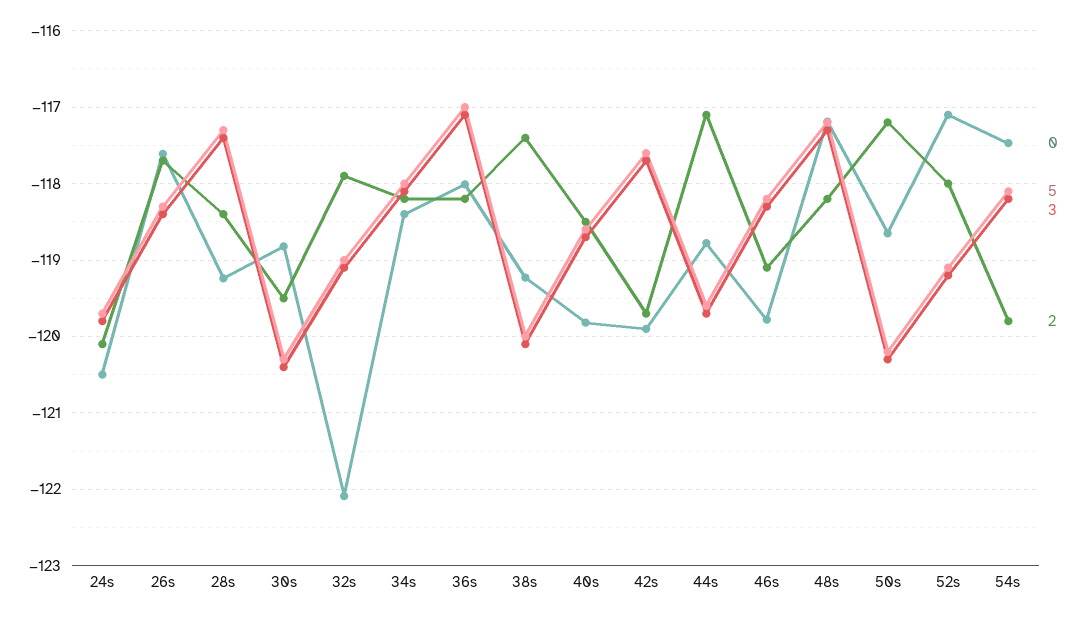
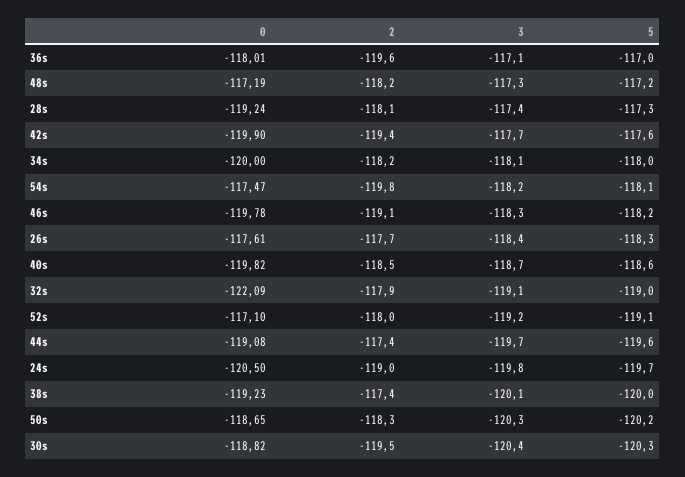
  {
    "0": {
      "24s": -120.5,
      "26s": -117.61,
      "28s": -119.24,
      "30s": -118.82,
      "32s": -122.09,
-     "34s": -118.4,
+     "34s": -120,
      "36s": -118.01,
      "38s": -119.23,
      "40s": -119.82,
      "42s": -119.9,
-     "44s": -118.8,
+     "44s": -119.08,
      "46s": -119.78,
      "48s": -117.19,
      "50s": -118.65,
      "52s": -117.1,
      "54s": -117.47
    },
    "5": {
      "24s": -119.7,
      "26s": -118.3,
      "28s": -117.3,
      "30s": -120.3,
      "32s": -119,
      "34s": -118,
      "36s": -117,
      "38s": -120,
      "40s": -118.6,
      "42s": -117.6,
      "44s": -119.6,
      "46s": -118.2,
      "48s": -117.2,
      "50s": -120.2,
      "52s": -119.1,
      "54s": -118.1
    },
    "3": {
      "24s": -119.8,
      "26s": -118.4,
      "28s": -117.4,
      "30s": -120.4,
      "32s": -119.1,
      "34s": -118.1,
      "36s": -117.1,
      "38s": -120.1,
      "40s": -118.7,
      "42s": -117.7,
      "44s": -119.7,
      "46s": -118.3,
      "48s": -117.3,
      "50s": -120.3,
      "52s": -119.2,
      "54s": -118.2
    },
    "2": {
-     "24s": -120.1,
+     "24s": -119,
      "26s": -117.7,
-     "28s": -118.4,
+     "28s": -118.1,
      "30s": -119.5,
      "32s": -117.9,
      "34s": -118.2,
-     "36s": -118.2,
+     "36s": -119.6,
      "38s": -117.4,
      "40s": -118.5,
-     "42s": -119.7,
+     "42s": -119.4,
-     "44s": -117.1,
+     "44s": -117.4,
      "46s": -119.1,
      "48s": -118.2,
-     "50s": -117.2,
+     "50s": -118.3,
      "52s": -118,
      "54s": -119.8
    }
  }

